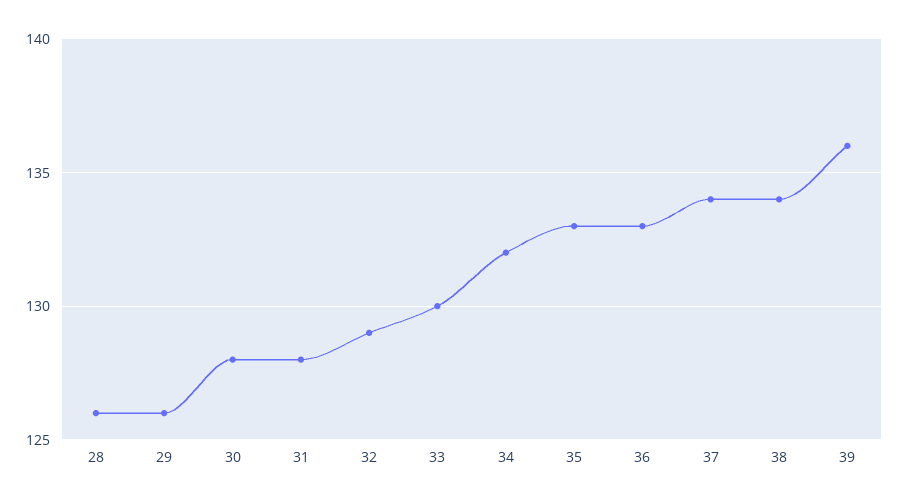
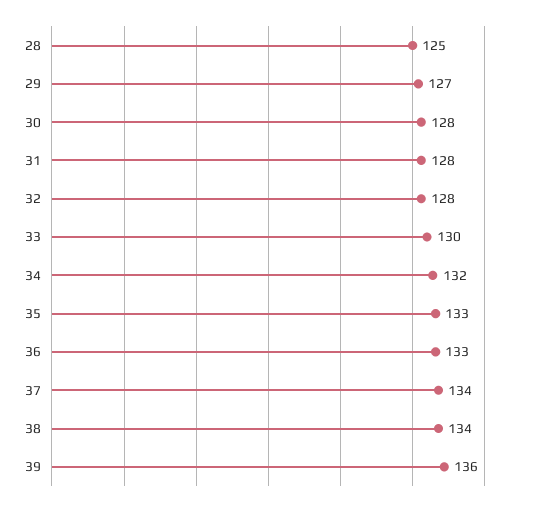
  {
-   "28": 126,
+   "28": 125,
-   "29": 126,
+   "29": 127,
    "30": 128,
    "31": 128,
-   "32": 129,
+   "32": 128,
    "33": 130,
    "34": 132,
    "35": 133,
    "36": 133,
    "37": 134,
    "38": 134,
    "39": 136
  }

